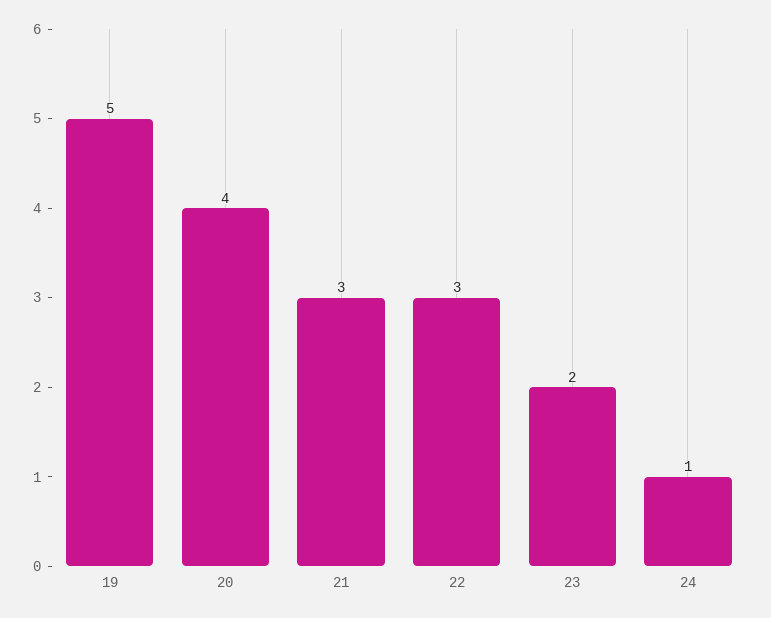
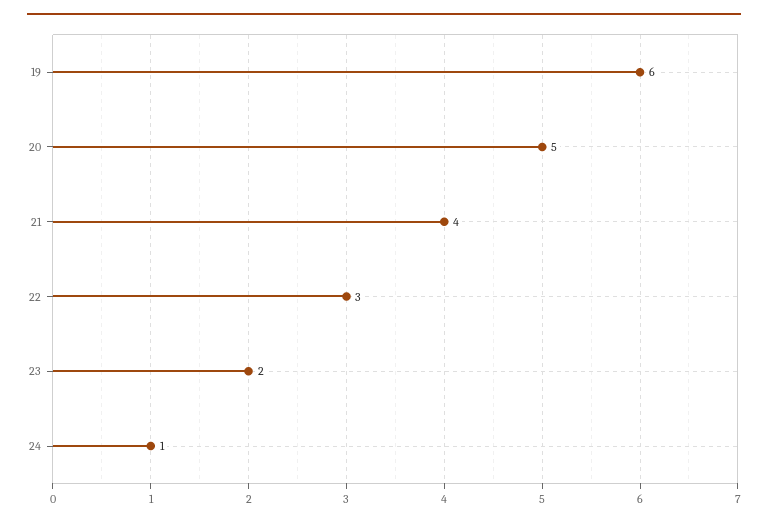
  {
-   "19": 5,
+   "19": 6,
-   "20": 4,
+   "20": 5,
-   "21": 3,
+   "21": 4,
    "22": 3,
    "23": 2,
    "24": 1
  }

